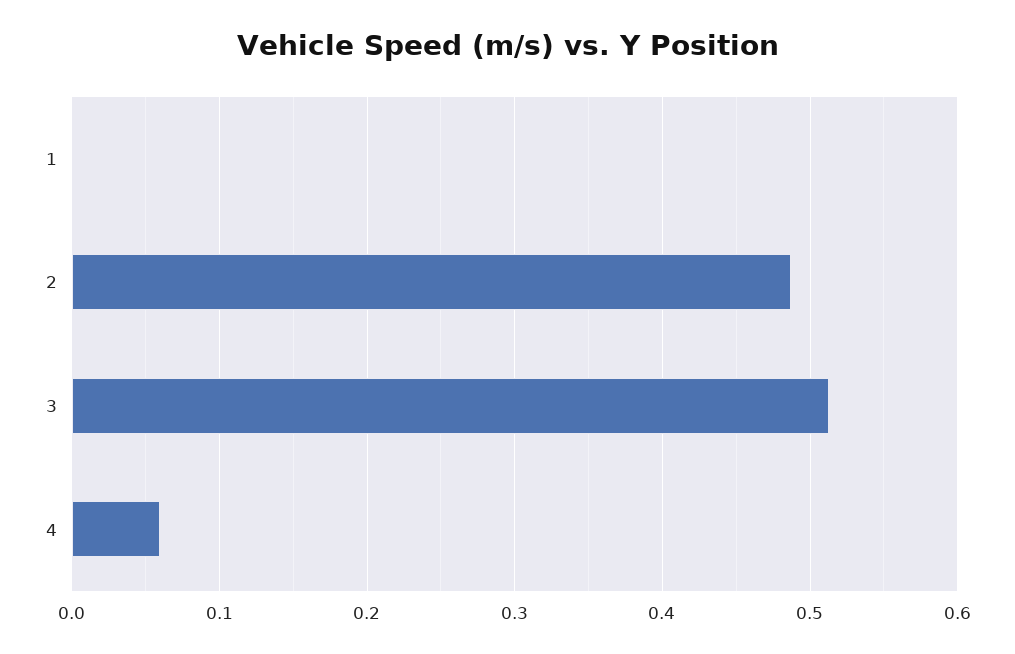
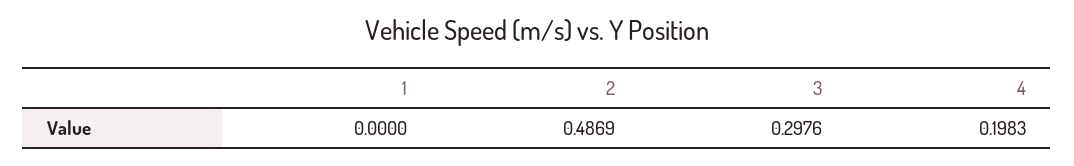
  {
    "1": 0,
    "2": 0.4869,
-   "3": 0.51,
+   "3": 0.2976,
-   "4": 0.06
+   "4": 0.1983
  }

